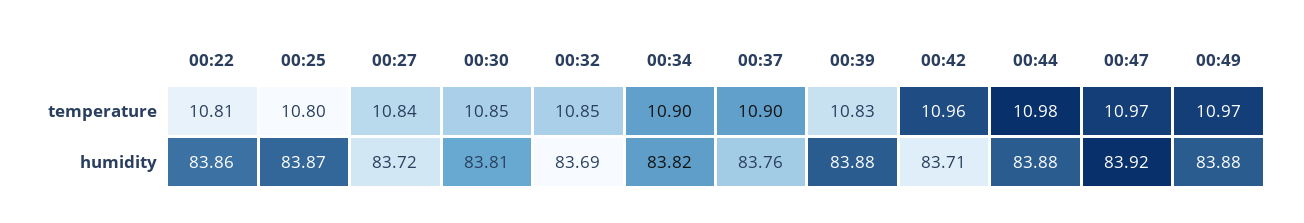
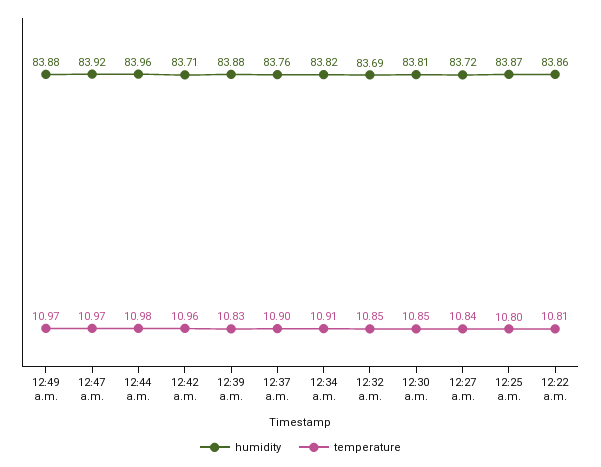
  {
    "temperature": {
      "00:22": 10.81,
      "00:25": 10.8,
      "00:27": 10.84,
      "00:30": 10.85,
      "00:32": 10.85,
-     "00:34": 10.9,
+     "00:34": 10.91,
      "00:37": 10.9,
      "00:39": 10.83,
      "00:42": 10.96,
      "00:44": 10.98,
      "00:47": 10.97,
      "00:49": 10.97
    },
    "humidity": {
      "00:22": 83.86,
      "00:25": 83.87,
      "00:27": 83.72,
      "00:30": 83.81,
      "00:32": 83.69,
      "00:34": 83.82,
      "00:37": 83.76,
      "00:39": 83.88,
      "00:42": 83.71,
-     "00:44": 83.88,
+     "00:44": 83.96,
      "00:47": 83.92,
      "00:49": 83.88
    }
  }

